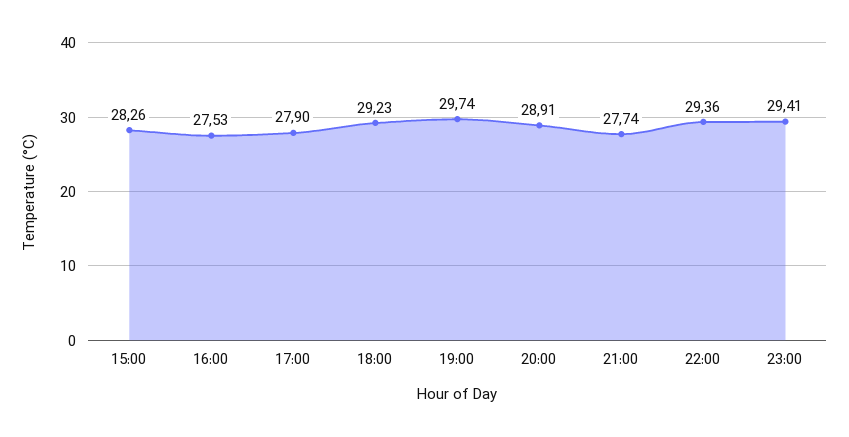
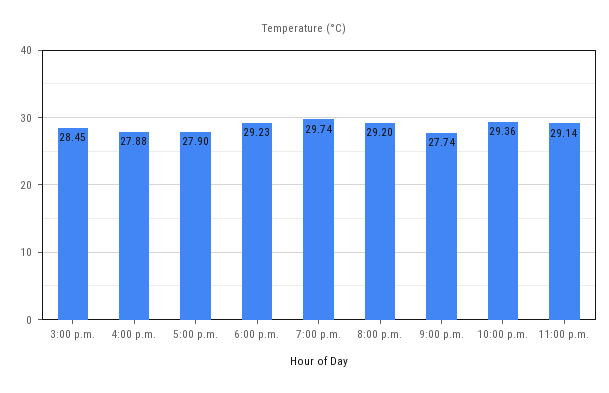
  {
-   "15:00": 28.26,
+   "15:00": 28.45,
-   "16:00": 27.53,
+   "16:00": 27.88,
    "17:00": 27.9,
    "18:00": 29.23,
    "19:00": 29.74,
-   "20:00": 28.91,
+   "20:00": 29.2,
    "21:00": 27.74,
    "22:00": 29.36,
-   "23:00": 29.41
+   "23:00": 29.14
  }

